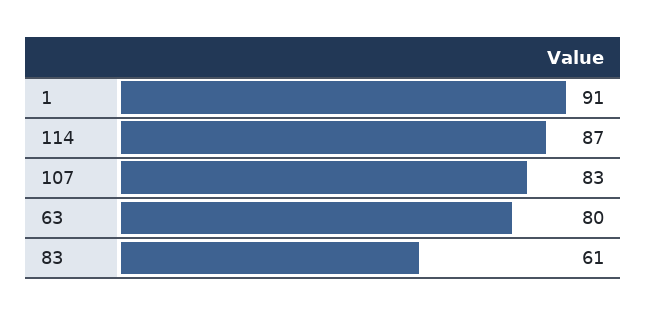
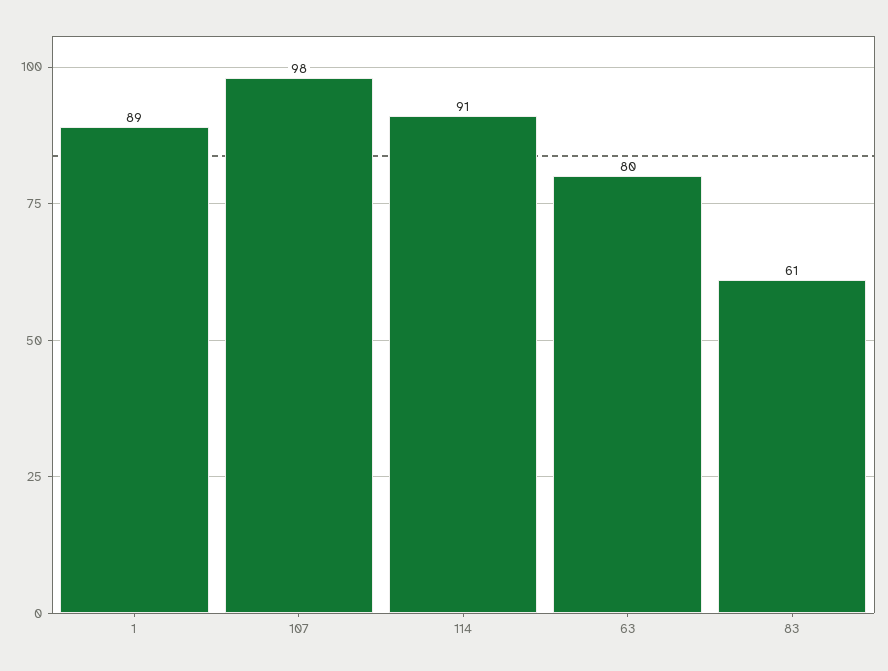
  {
-   "1": 91,
+   "1": 89,
-   "114": 87,
+   "114": 91,
-   "107": 83,
+   "107": 98,
    "63": 80,
    "83": 61
  }

